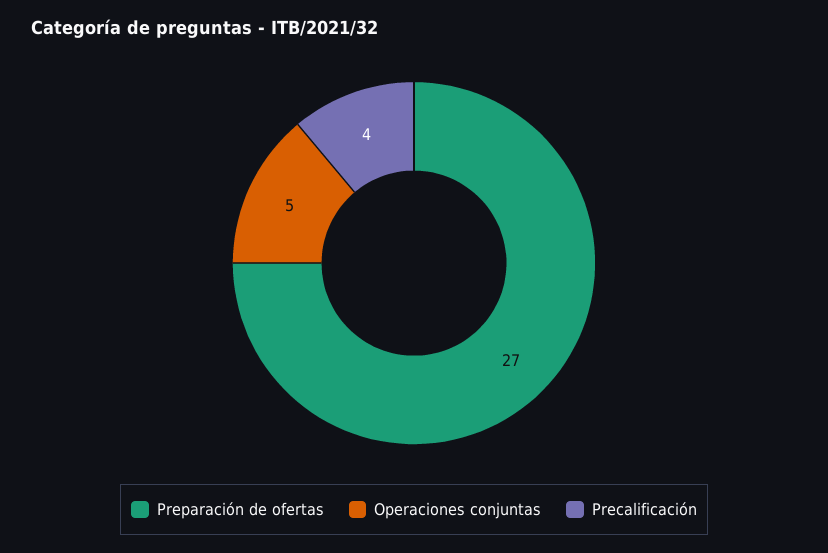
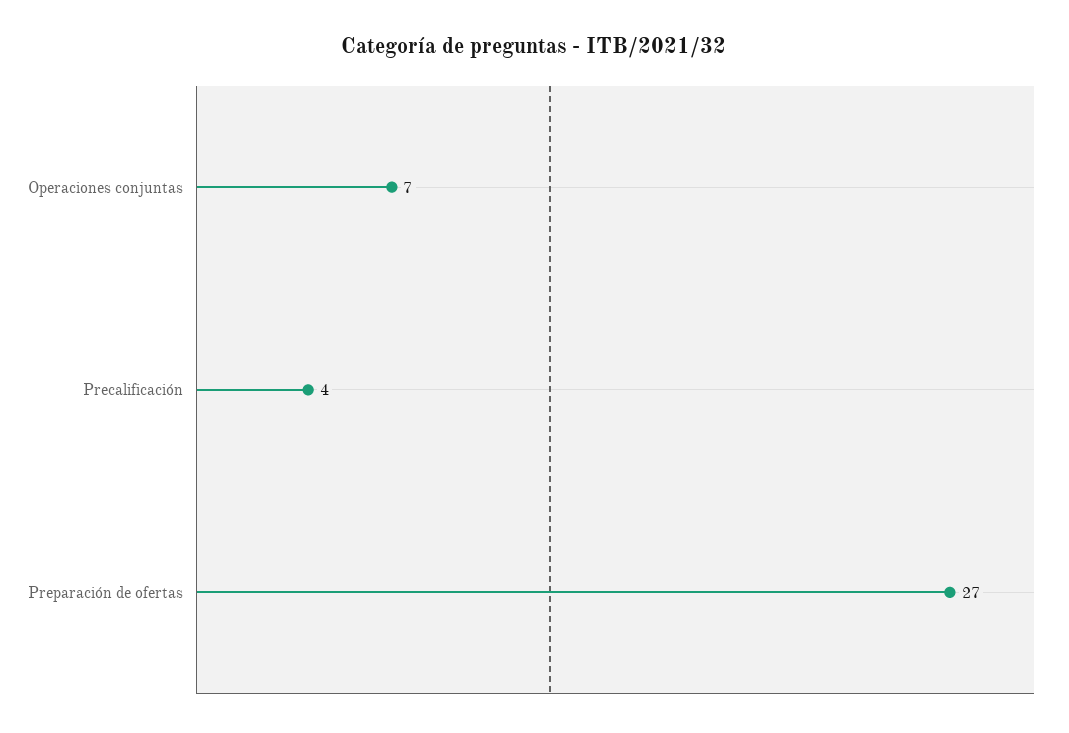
  {
    "Preparación de ofertas": 27,
-   "Operaciones conjuntas": 5,
+   "Operaciones conjuntas": 7,
    "Precalificación": 4
  }

